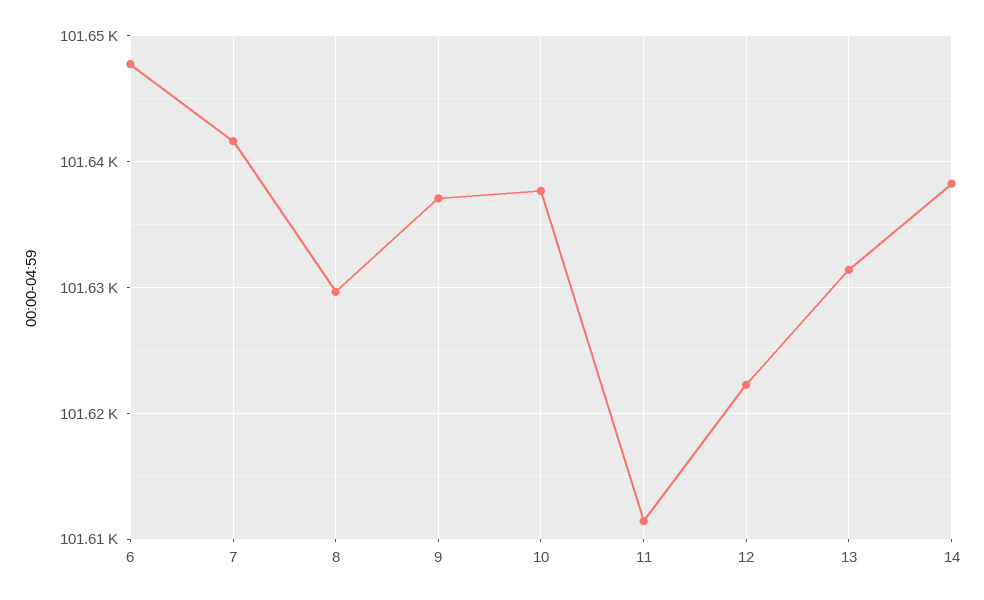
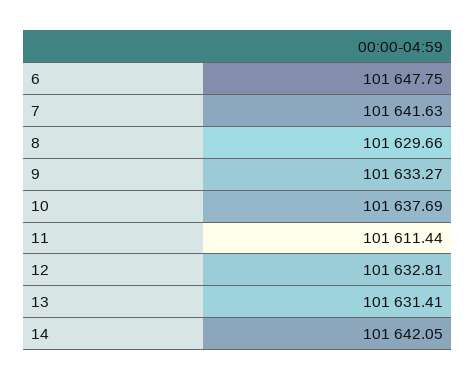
  {
    "6": 101647.75,
    "7": 101641.63,
    "8": 101629.66,
-   "9": 101637,
+   "9": 101633.27,
    "10": 101637.69,
    "11": 101611.44,
-   "12": 101622,
+   "12": 101632.81,
    "13": 101631.41,
-   "14": 101638
+   "14": 101642.05
  }

